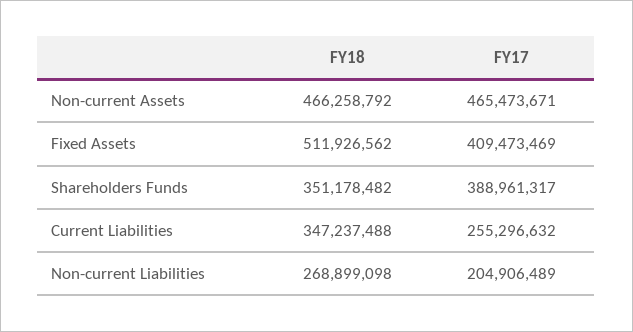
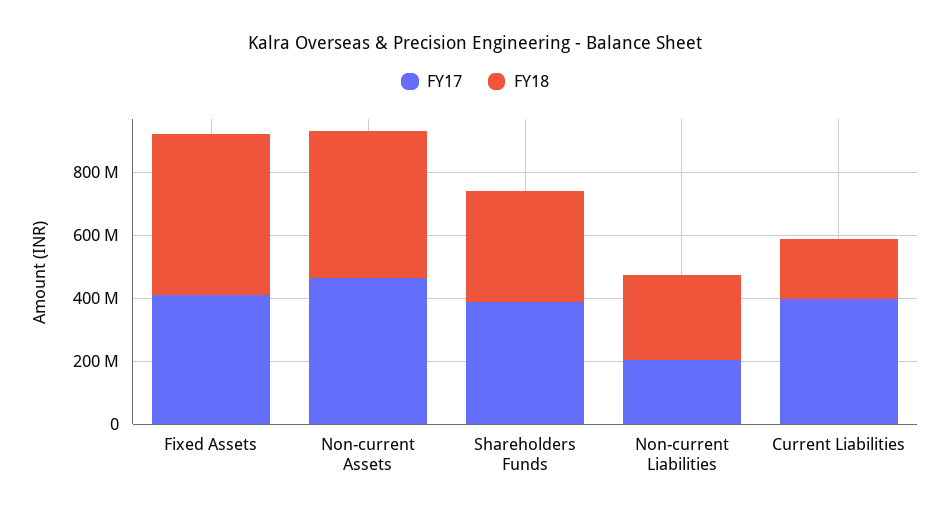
  {
    "FY18": {
      "Non-current Assets": 466258792,
      "Fixed Assets": 511926562,
      "Shareholders Funds": 351178482,
-     "Current Liabilities": 347237488,
+     "Current Liabilities": 200000000,
      "Non-current Liabilities": 268899098
    },
    "FY17": {
      "Non-current Assets": 465473671,
      "Fixed Assets": 409473469,
      "Shareholders Funds": 388961317,
-     "Current Liabilities": 255296632,
+     "Current Liabilities": 400000000,
      "Non-current Liabilities": 204906489
    }
  }

